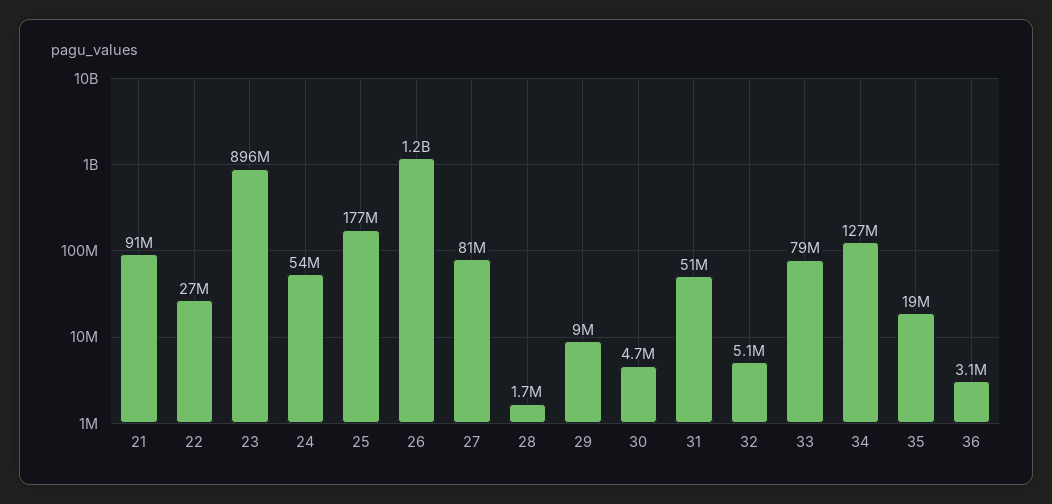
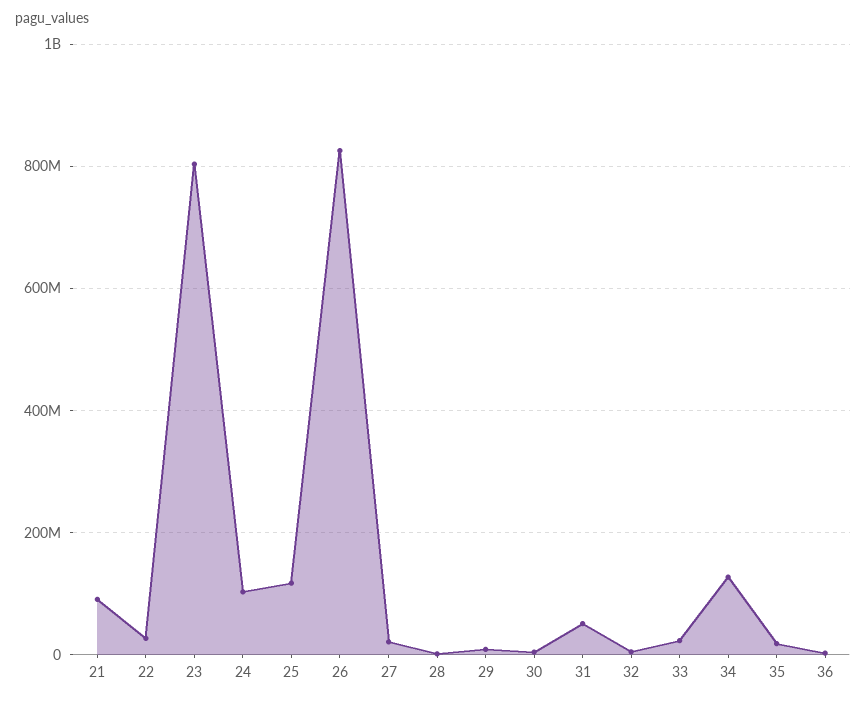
  {
    "21": 91000000,
    "22": 27000000,
-   "23": 896000000,
+   "23": 800000000,
-   "24": 54000000,
+   "24": 100000000,
-   "25": 177000000,
+   "25": 120000000,
-   "26": 1200000000,
+   "26": 820000000,
-   "27": 81000000,
+   "27": 20000000,
    "28": 1700000,
    "29": 9000000,
    "30": 4700000,
    "31": 51000000,
    "32": 5100000,
-   "33": 79000000,
+   "33": 20000000,
    "34": 127000000,
    "35": 19000000,
    "36": 3100000
  }

